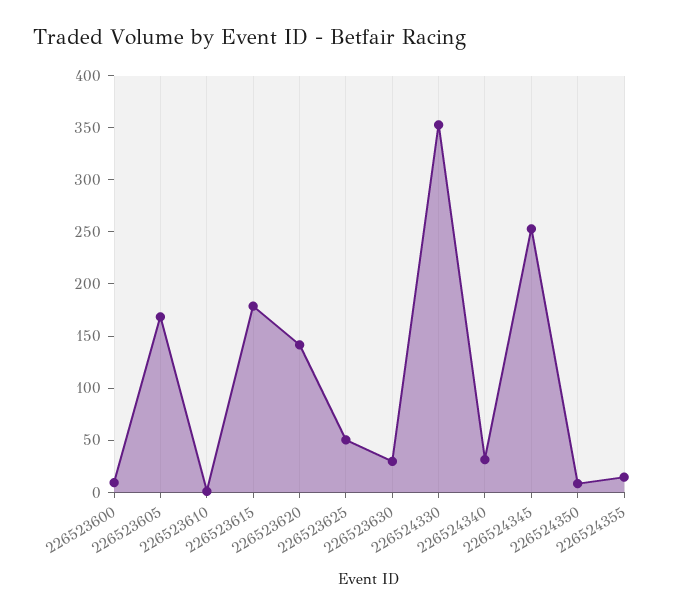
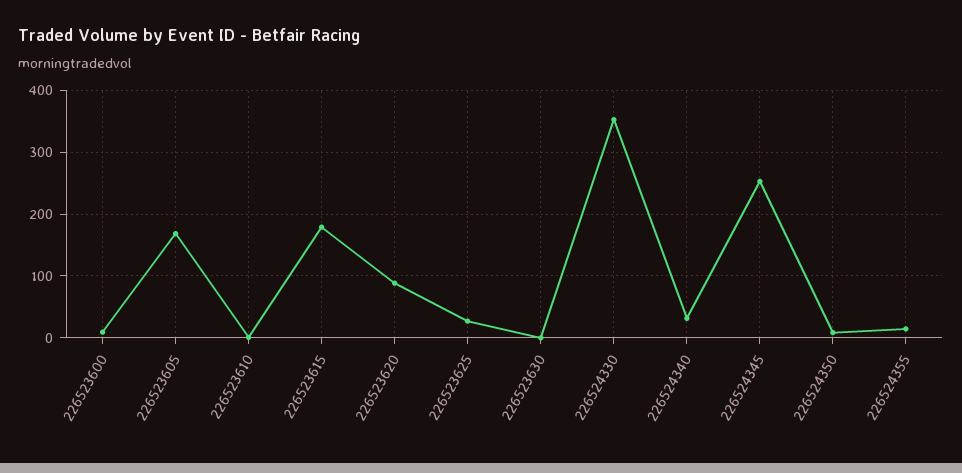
  {
    "226523600": 10,
    "226523605": 170,
    "226523610": 0,
    "226523615": 180,
-   "226523620": 140,
+   "226523620": 90,
-   "226523625": 50,
+   "226523625": 30,
-   "226523630": 30,
+   "226523630": 0,
    "226524330": 350,
    "226524340": 30,
    "226524345": 250,
    "226524350": 10,
    "226524355": 10
  }

